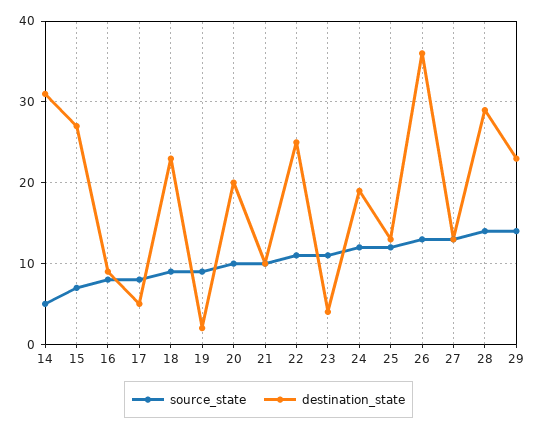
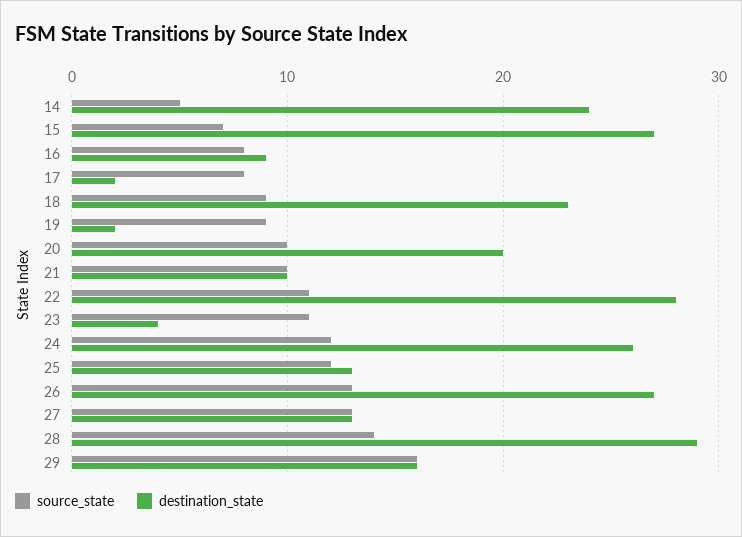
  {
    "source_state": {
      "14": 5,
      "15": 7,
      "16": 8,
      "17": 8,
      "18": 9,
      "19": 9,
      "20": 10,
      "21": 10,
      "22": 11,
      "23": 11,
      "24": 12,
      "25": 12,
      "26": 13,
      "27": 13,
      "28": 14,
-     "29": 14
+     "29": 16
    },
    "destination_state": {
-     "14": 31,
+     "14": 24,
      "15": 27,
      "16": 9,
-     "17": 5,
+     "17": 2,
      "18": 23,
      "19": 2,
      "20": 20,
      "21": 10,
-     "22": 25,
+     "22": 28,
      "23": 4,
-     "24": 19,
+     "24": 26,
      "25": 13,
-     "26": 36,
+     "26": 27,
      "27": 13,
      "28": 29,
-     "29": 23
+     "29": 16
    }
  }

